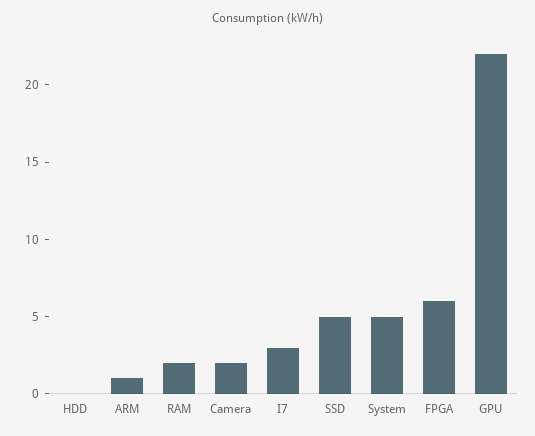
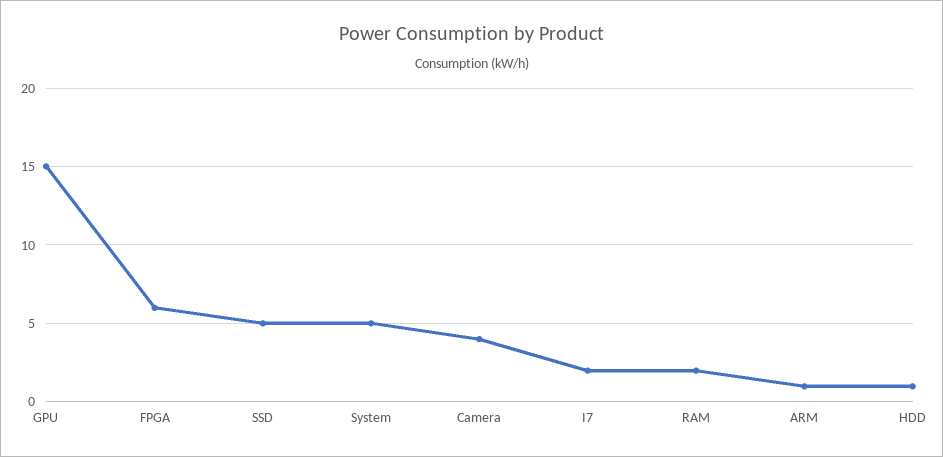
  {
-   "HDD": 0,
+   "HDD": 1,
    "ARM": 1,
    "RAM": 2,
-   "Camera": 2,
+   "Camera": 4,
-   "I7": 3,
+   "I7": 2,
    "SSD": 5,
    "System": 5,
    "FPGA": 6,
-   "GPU": 22
+   "GPU": 15
  }

